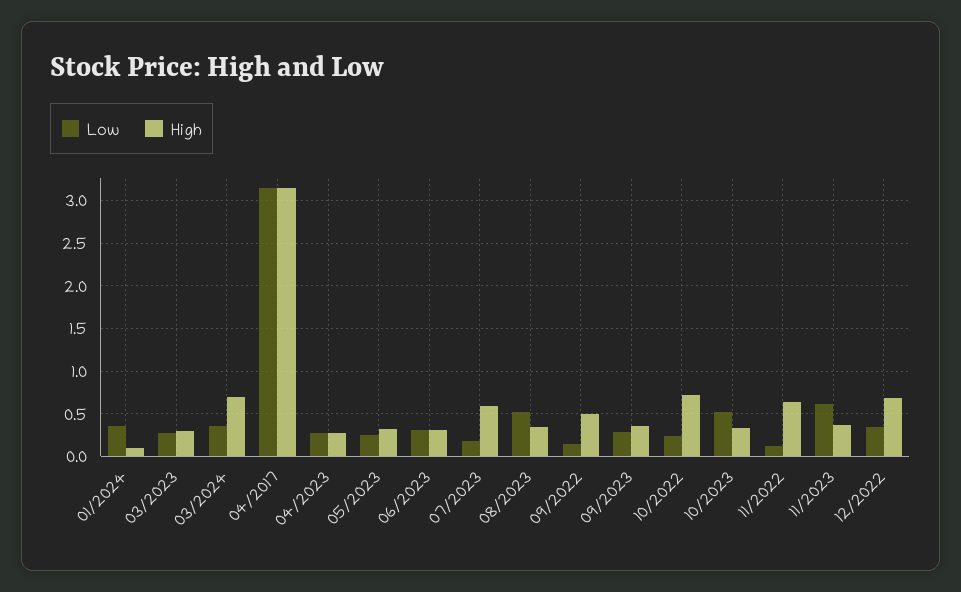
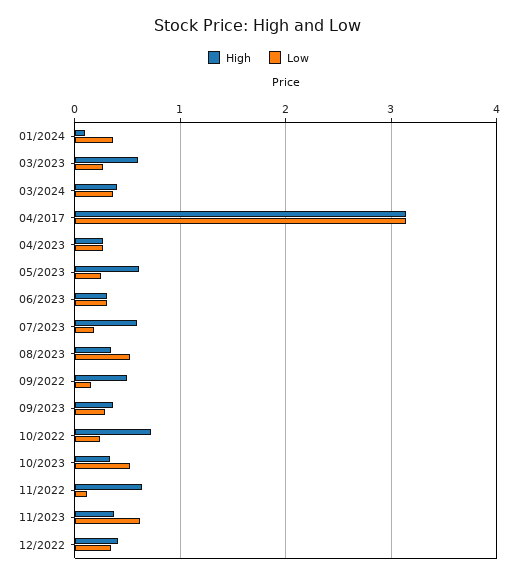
  {
    "Low": {
      "01/2024": 0.4,
      "03/2023": 0.3,
      "03/2024": 0.4,
      "04/2017": 3.1,
      "04/2023": 0.3,
      "05/2023": 0.3,
      "06/2023": 0.3,
      "07/2023": 0.2,
      "08/2023": 0.5,
      "09/2022": 0.2,
      "09/2023": 0.3,
      "10/2022": 0.2,
      "10/2023": 0.5,
      "11/2022": 0.1,
      "11/2023": 0.6,
      "12/2022": 0.3
    },
    "High": {
      "01/2024": 0.1,
-     "03/2023": 0.3,
+     "03/2023": 0.6,
-     "03/2024": 0.7,
+     "03/2024": 0.4,
      "04/2017": 3.1,
      "04/2023": 0.3,
-     "05/2023": 0.3,
+     "05/2023": 0.6,
      "06/2023": 0.3,
      "07/2023": 0.6,
      "08/2023": 0.3,
      "09/2022": 0.5,
      "09/2023": 0.4,
      "10/2022": 0.7,
      "10/2023": 0.3,
      "11/2022": 0.6,
      "11/2023": 0.4,
-     "12/2022": 0.7
+     "12/2022": 0.4
    }
  }

